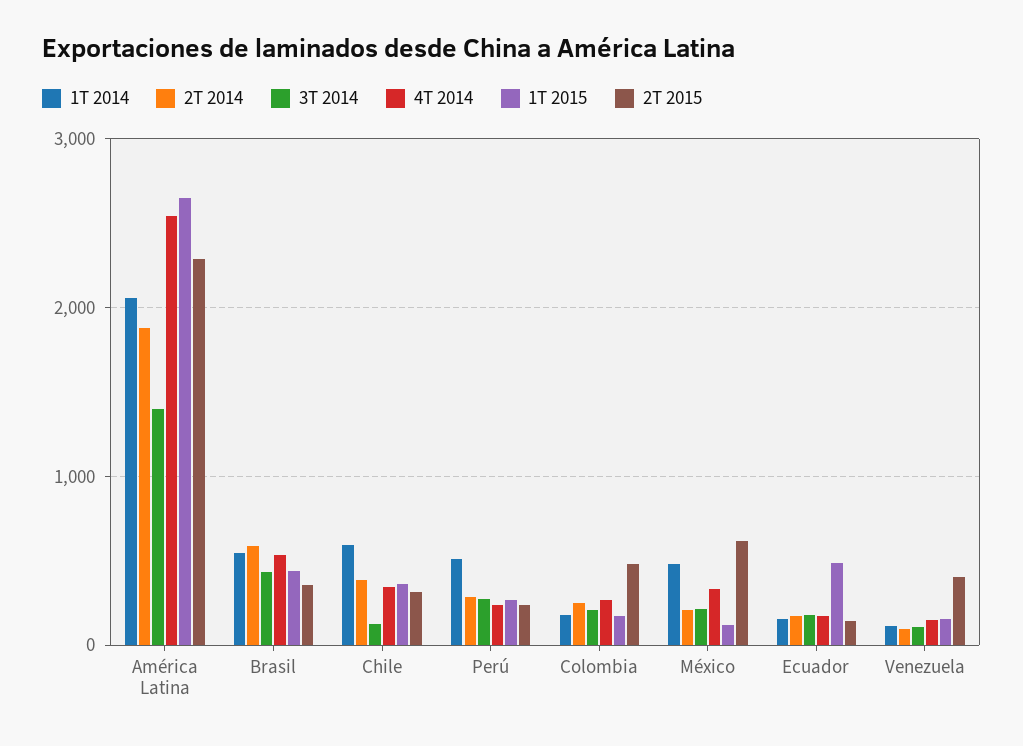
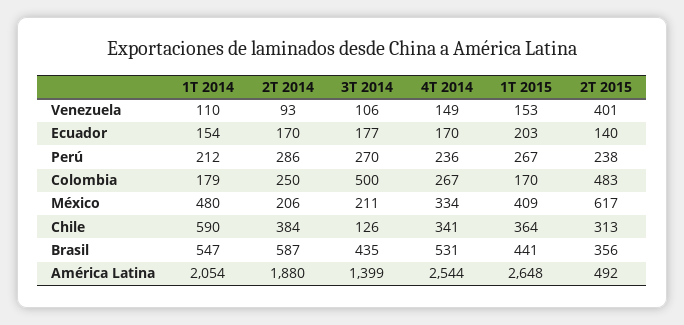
  {
    "1T 2014": {
      "América Latina": 2054,
      "Brasil": 547,
      "Chile": 590,
-     "Perú": 500,
+     "Perú": 212,
      "Colombia": 179,
      "México": 480,
      "Ecuador": 154,
      "Venezuela": 110
    },
    "2T 2014": {
      "América Latina": 1880,
      "Brasil": 587,
      "Chile": 384,
      "Perú": 286,
      "Colombia": 250,
      "México": 206,
      "Ecuador": 170,
      "Venezuela": 93
    },
    "3T 2014": {
      "América Latina": 1399,
      "Brasil": 435,
      "Chile": 126,
      "Perú": 270,
-     "Colombia": 200,
+     "Colombia": 500,
      "México": 211,
      "Ecuador": 177,
      "Venezuela": 106
    },
    "4T 2014": {
      "América Latina": 2544,
      "Brasil": 531,
      "Chile": 341,
      "Perú": 236,
      "Colombia": 267,
      "México": 334,
      "Ecuador": 170,
      "Venezuela": 149
    },
    "1T 2015": {
      "América Latina": 2648,
      "Brasil": 441,
      "Chile": 364,
      "Perú": 267,
      "Colombia": 170,
-     "México": 100,
+     "México": 409,
-     "Ecuador": 500,
+     "Ecuador": 203,
      "Venezuela": 153
    },
    "2T 2015": {
-     "América Latina": 2300,
+     "América Latina": 492,
      "Brasil": 356,
      "Chile": 313,
      "Perú": 238,
      "Colombia": 483,
      "México": 617,
      "Ecuador": 140,
      "Venezuela": 401
    }
  }

